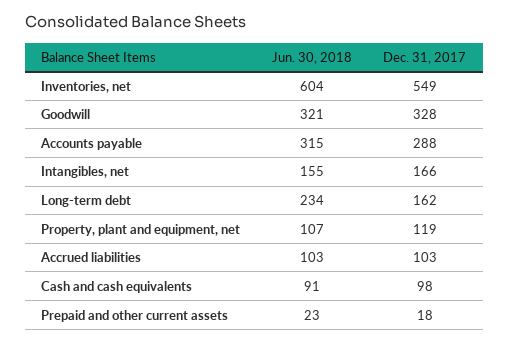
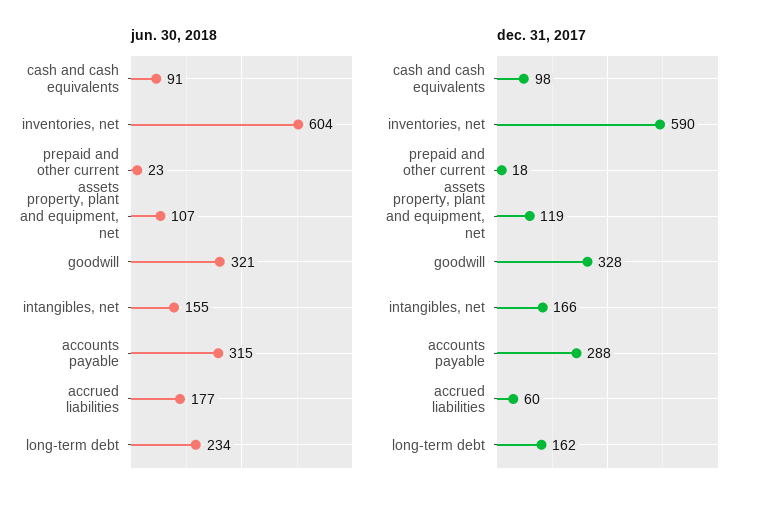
  {
    "Jun. 30, 2018": {
      "Inventories, net": 604,
      "Goodwill": 321,
      "Accounts payable": 315,
      "Intangibles, net": 155,
      "Long-term debt": 234,
      "Property, plant and equipment, net": 107,
-     "Accrued liabilities": 103,
+     "Accrued liabilities": 177,
      "Cash and cash equivalents": 91,
      "Prepaid and other current assets": 23
    },
    "Dec. 31, 2017": {
-     "Inventories, net": 549,
+     "Inventories, net": 590,
      "Goodwill": 328,
      "Accounts payable": 288,
      "Intangibles, net": 166,
      "Long-term debt": 162,
      "Property, plant and equipment, net": 119,
-     "Accrued liabilities": 103,
+     "Accrued liabilities": 60,
      "Cash and cash equivalents": 98,
      "Prepaid and other current assets": 18
    }
  }

